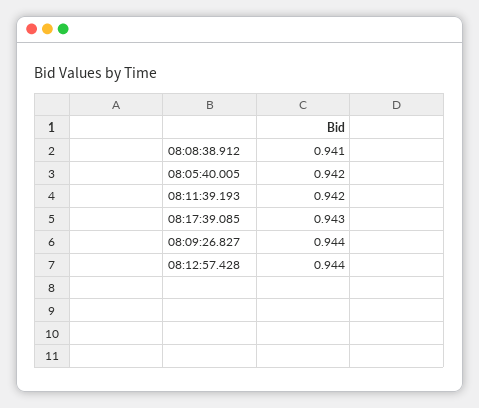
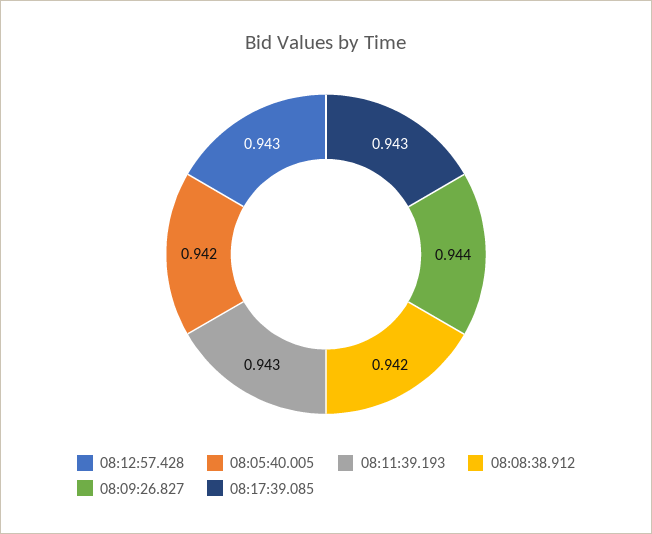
  {
-   "08:08:38.912": 0.941,
+   "08:08:38.912": 0.942,
    "08:05:40.005": 0.942,
-   "08:11:39.193": 0.942,
+   "08:11:39.193": 0.943,
    "08:17:39.085": 0.943,
    "08:09:26.827": 0.944,
-   "08:12:57.428": 0.944
+   "08:12:57.428": 0.943
  }

